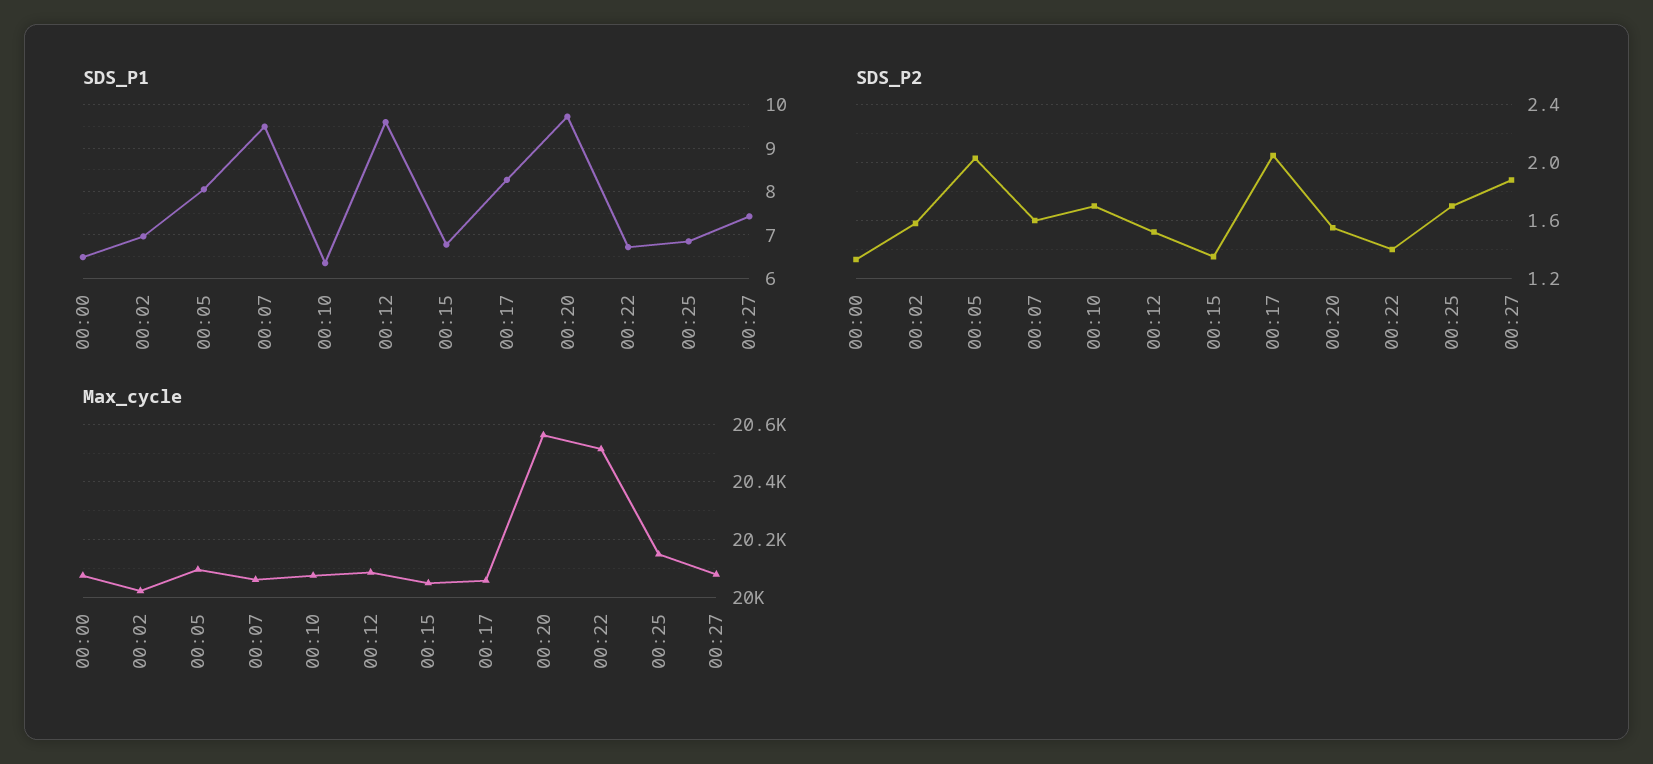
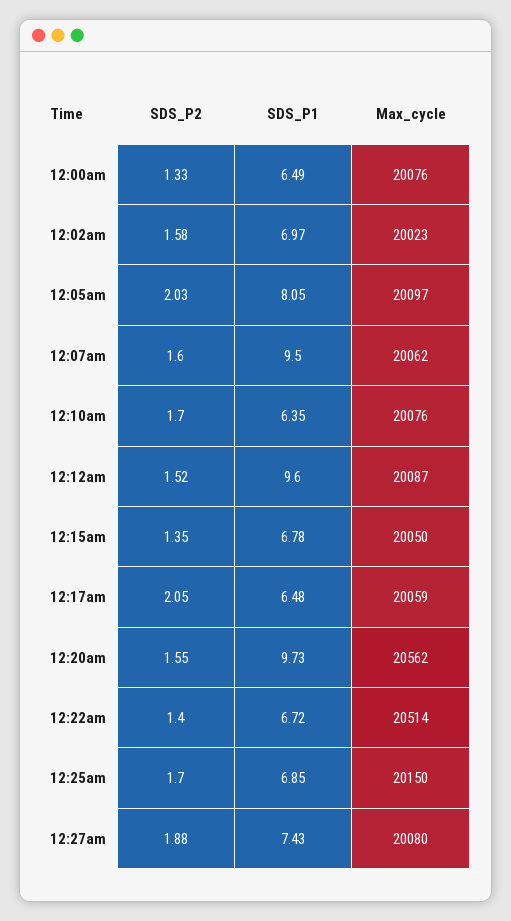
  {
    "SDS_P1": {
      "00:00": 6.49,
      "00:02": 6.97,
      "00:05": 8.05,
      "00:07": 9.5,
      "00:10": 6.35,
      "00:12": 9.6,
      "00:15": 6.78,
-     "00:17": 8.2,
+     "00:17": 6.48,
      "00:20": 9.73,
      "00:22": 6.72,
      "00:25": 6.85,
      "00:27": 7.43
    },
    "SDS_P2": {
      "00:00": 1.33,
      "00:02": 1.58,
      "00:05": 2.03,
      "00:07": 1.6,
      "00:10": 1.7,
      "00:12": 1.52,
      "00:15": 1.35,
      "00:17": 2.05,
      "00:20": 1.55,
      "00:22": 1.4,
      "00:25": 1.7,
      "00:27": 1.88
    },
    "Max_cycle": {
      "00:00": 20076,
      "00:02": 20023,
      "00:05": 20097,
      "00:07": 20062,
      "00:10": 20076,
      "00:12": 20087,
      "00:15": 20050,
      "00:17": 20059,
      "00:20": 20562,
      "00:22": 20514,
      "00:25": 20150,
      "00:27": 20080
    }
  }

